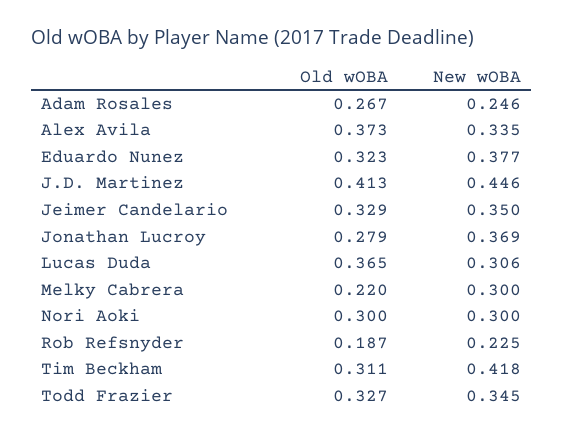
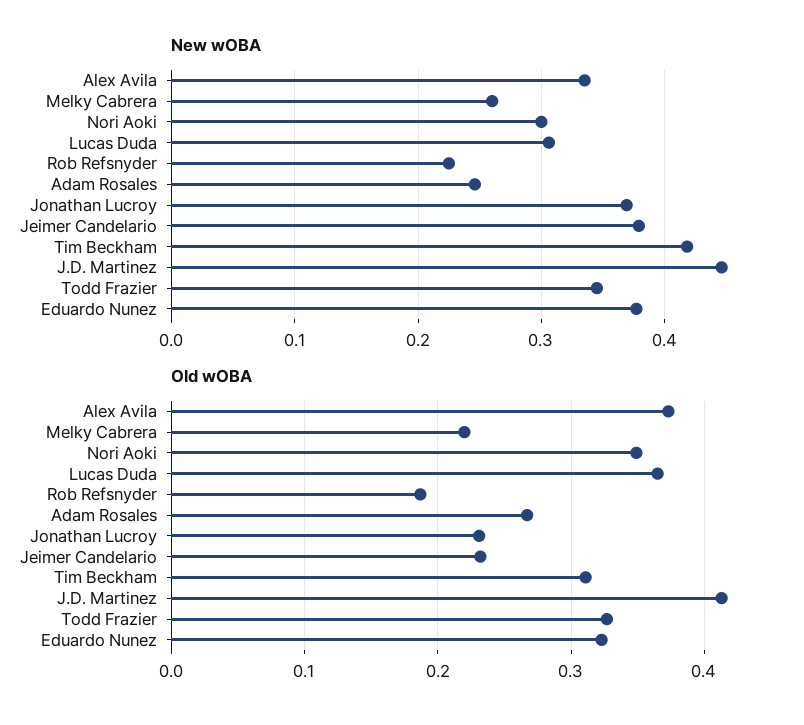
  {
    "Old wOBA": {
      "Adam Rosales": 0.267,
      "Alex Avila": 0.373,
      "Eduardo Nunez": 0.323,
      "J.D. Martinez": 0.413,
-     "Jeimer Candelario": 0.329,
+     "Jeimer Candelario": 0.23,
-     "Jonathan Lucroy": 0.279,
+     "Jonathan Lucroy": 0.23,
      "Lucas Duda": 0.365,
      "Melky Cabrera": 0.22,
-     "Nori Aoki": 0.3,
+     "Nori Aoki": 0.35,
      "Rob Refsnyder": 0.187,
      "Tim Beckham": 0.311,
      "Todd Frazier": 0.327
    },
    "New wOBA": {
      "Adam Rosales": 0.246,
      "Alex Avila": 0.335,
      "Eduardo Nunez": 0.377,
      "J.D. Martinez": 0.446,
-     "Jeimer Candelario": 0.35,
+     "Jeimer Candelario": 0.38,
      "Jonathan Lucroy": 0.369,
      "Lucas Duda": 0.306,
-     "Melky Cabrera": 0.3,
+     "Melky Cabrera": 0.26,
      "Nori Aoki": 0.3,
      "Rob Refsnyder": 0.225,
      "Tim Beckham": 0.418,
      "Todd Frazier": 0.345
    }
  }

